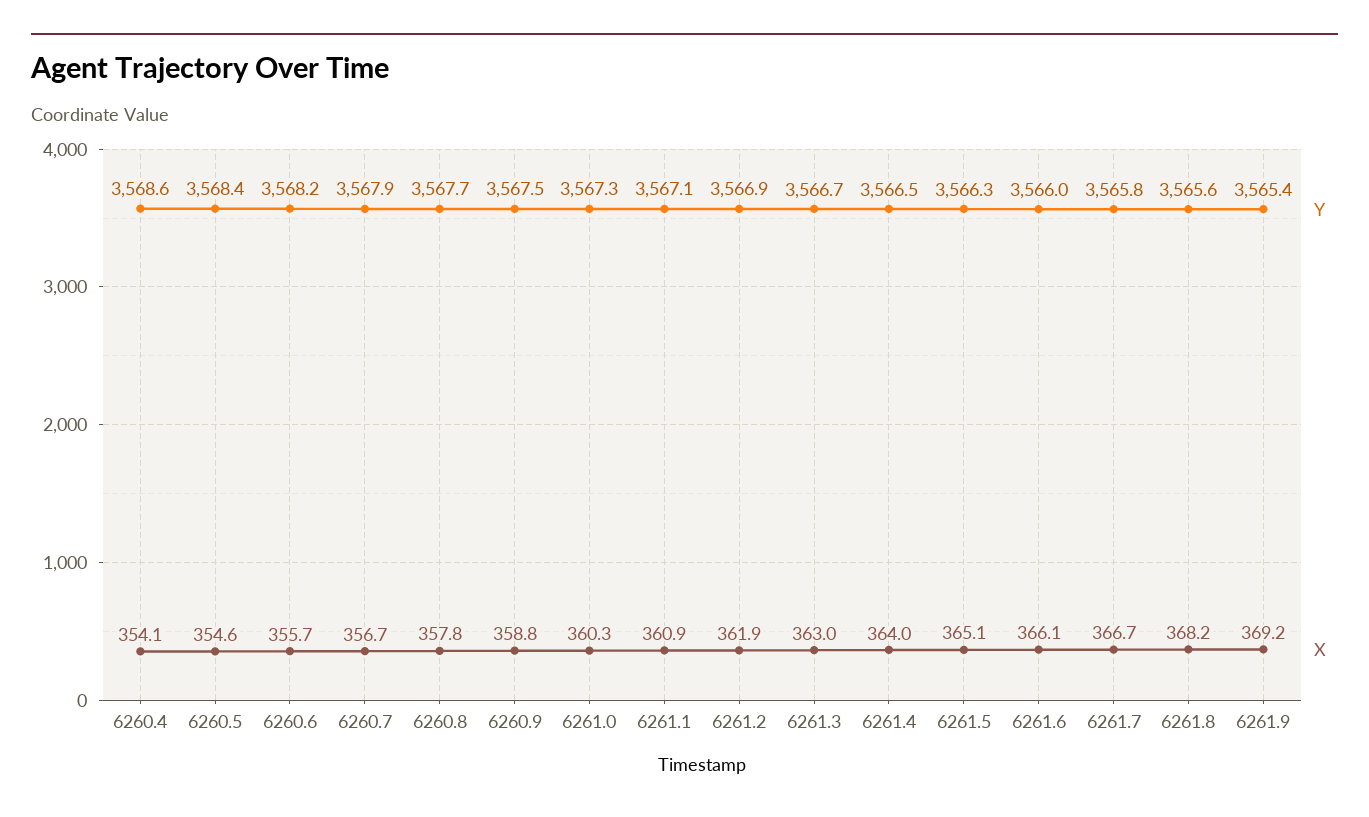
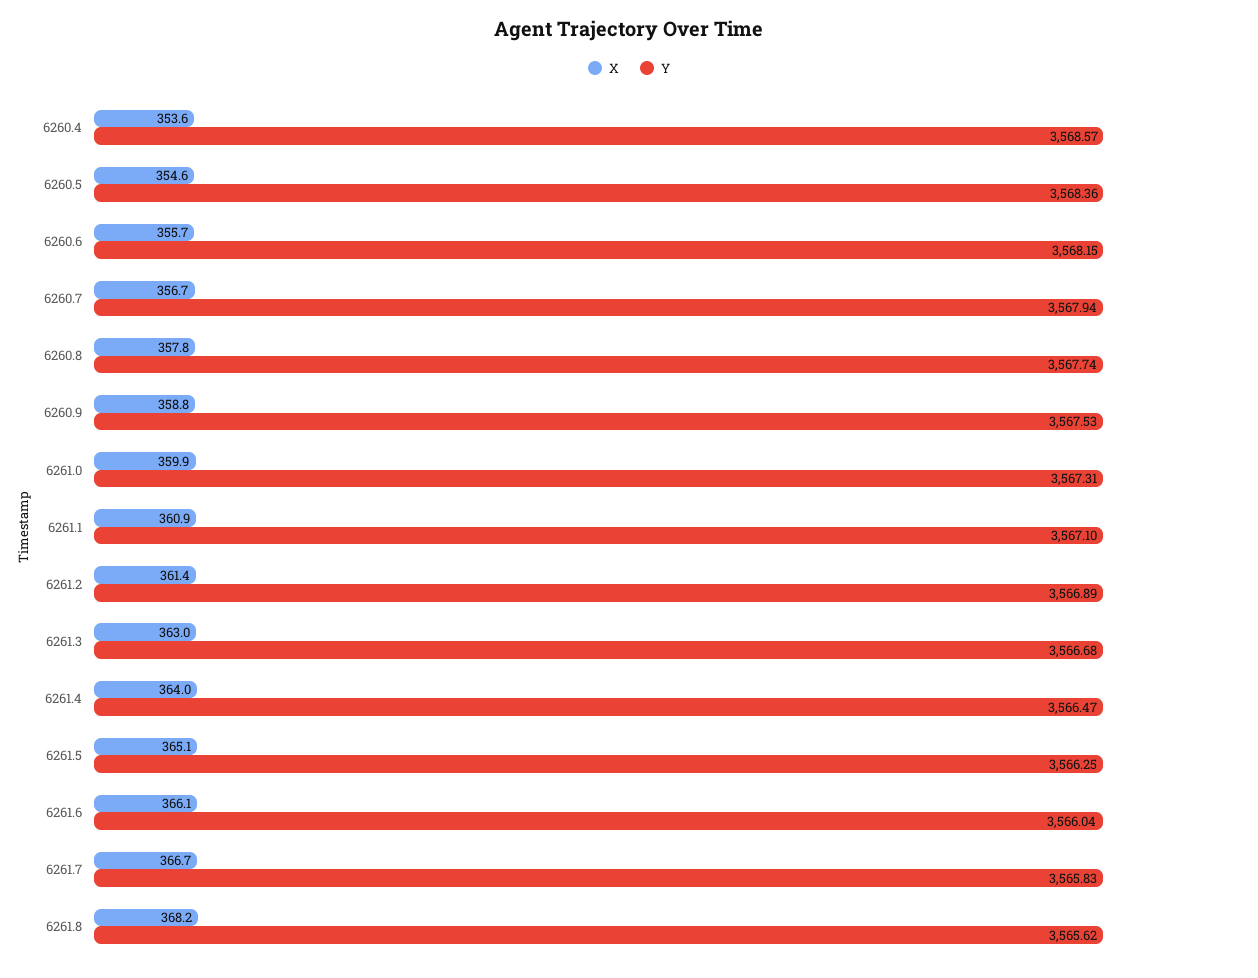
  {
    "Y": {
      "6260.4": 3568.57,
      "6260.5": 3568.36,
      "6260.6": 3568.15,
      "6260.7": 3567.94,
      "6260.8": 3567.74,
      "6260.9": 3567.53,
      "6261.0": 3567.31,
      "6261.1": 3567.1,
      "6261.2": 3566.89,
      "6261.3": 3566.68,
      "6261.4": 3566.47,
      "6261.5": 3566.25,
      "6261.6": 3566.04,
      "6261.7": 3565.83,
-     "6261.8": 3565.62,
+     "6261.8": 3565.62
-     "6261.9": 3565.4
    },
    "X": {
-     "6260.4": 354.1,
+     "6260.4": 353.6,
      "6260.5": 354.6,
      "6260.6": 355.7,
      "6260.7": 356.7,
      "6260.8": 357.8,
      "6260.9": 358.8,
-     "6261.0": 360.3,
+     "6261.0": 359.9,
      "6261.1": 360.9,
-     "6261.2": 361.9,
+     "6261.2": 361.4,
      "6261.3": 363,
      "6261.4": 364,
      "6261.5": 365.1,
      "6261.6": 366.1,
      "6261.7": 366.7,
-     "6261.8": 368.2,
+     "6261.8": 368.2
-     "6261.9": 369.2
    }
  }

